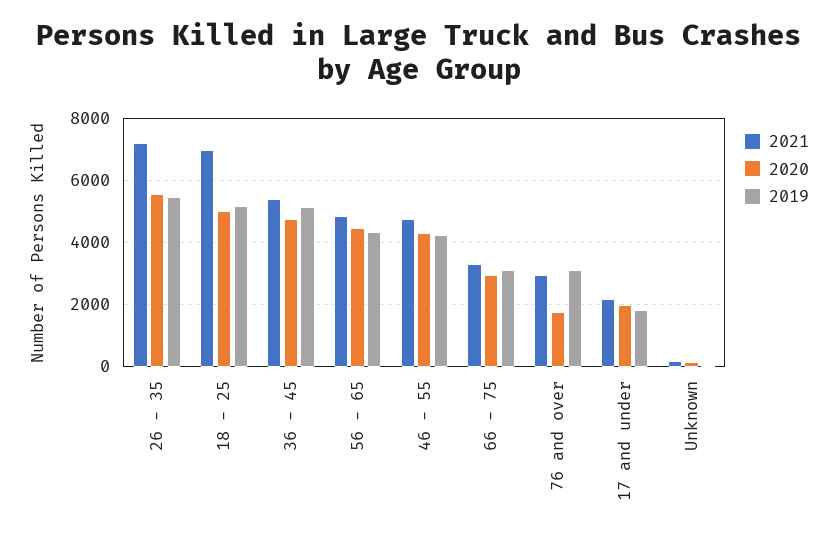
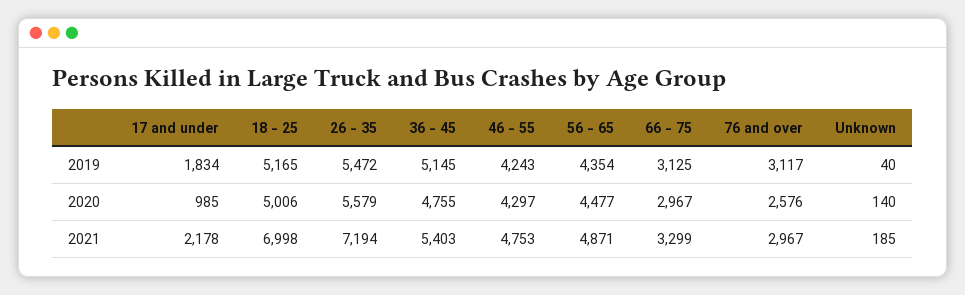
  {
    "2021": {
      "26 - 35": 7194,
      "18 - 25": 6998,
      "36 - 45": 5403,
      "56 - 65": 4871,
      "46 - 55": 4753,
      "66 - 75": 3299,
      "76 and over": 2967,
      "17 and under": 2178,
      "Unknown": 185
    },
    "2020": {
      "26 - 35": 5579,
      "18 - 25": 5006,
      "36 - 45": 4755,
      "56 - 65": 4477,
      "46 - 55": 4297,
      "66 - 75": 2967,
-     "76 and over": 1800,
+     "76 and over": 2576,
-     "17 and under": 2000,
+     "17 and under": 985,
      "Unknown": 140
    },
    "2019": {
      "26 - 35": 5472,
      "18 - 25": 5165,
      "36 - 45": 5145,
      "56 - 65": 4354,
      "46 - 55": 4243,
      "66 - 75": 3125,
      "76 and over": 3117,
      "17 and under": 1834,
      "Unknown": 40
    }
  }

